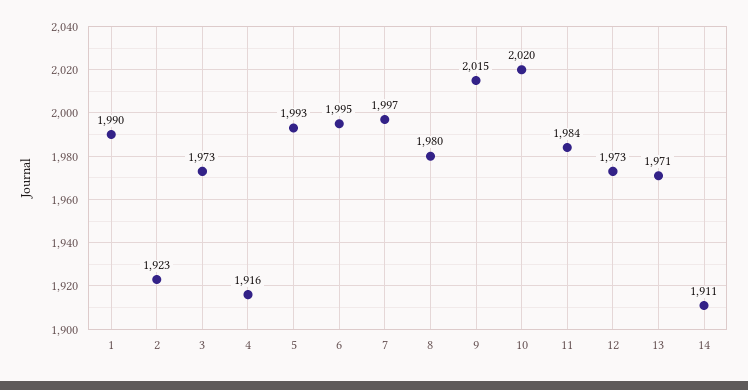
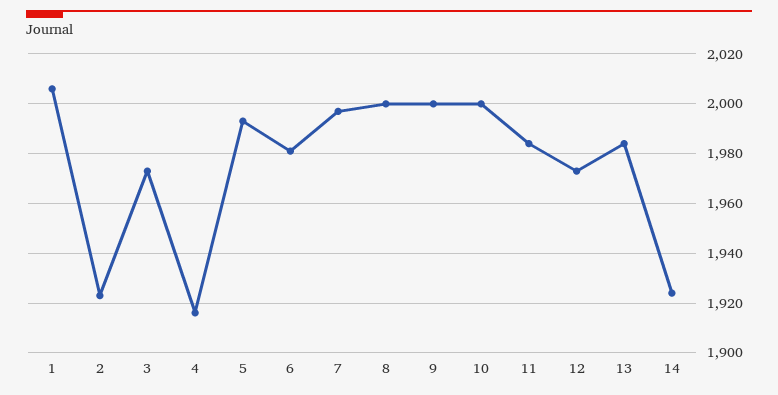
  {
-   "1": 1990,
+   "1": 2005,
    "2": 1923,
    "3": 1973,
    "4": 1916,
    "5": 1993,
-   "6": 1995,
+   "6": 1980,
    "7": 1997,
-   "8": 1980,
+   "8": 2000,
-   "9": 2015,
+   "9": 2000,
-   "10": 2020,
+   "10": 2000,
    "11": 1984,
    "12": 1973,
-   "13": 1971,
+   "13": 1985,
-   "14": 1911
+   "14": 1925
  }

